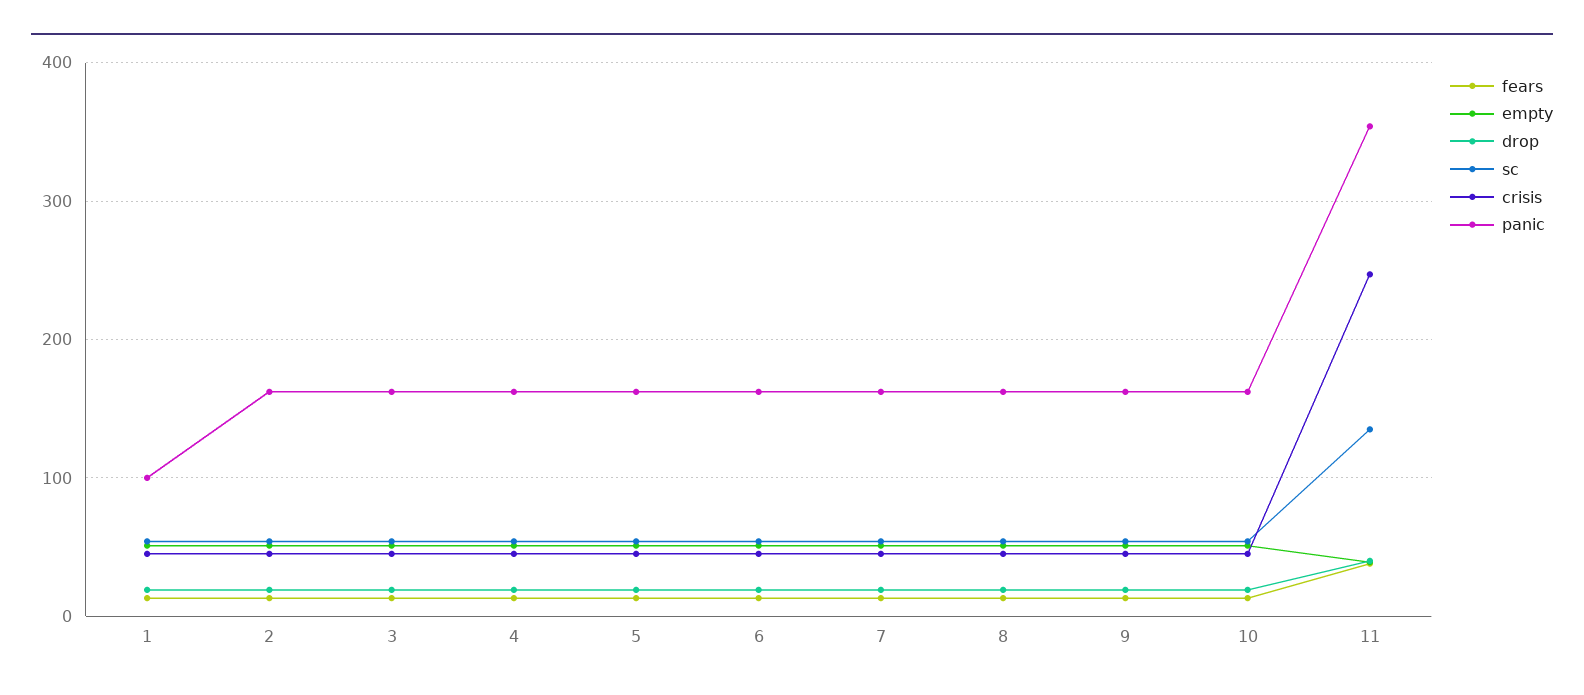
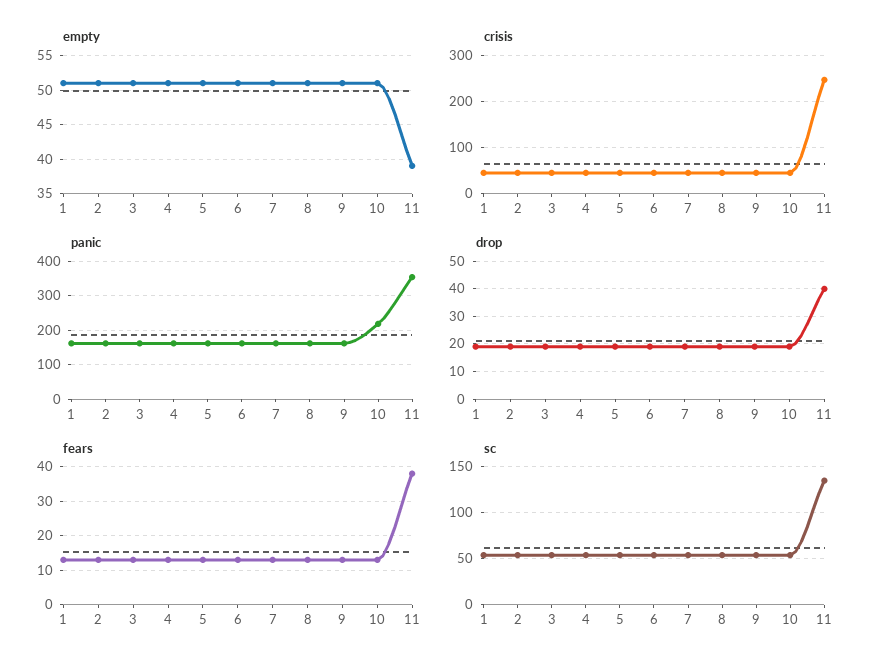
  {
    "fears": {
      "1": 15,
      "2": 15,
      "3": 15,
      "4": 15,
      "5": 15,
      "6": 15,
      "7": 15,
      "8": 15,
      "9": 15,
      "10": 15,
      "11": 40
    },
    "empty": {
      "1": 51,
      "2": 51,
      "3": 51,
      "4": 51,
      "5": 51,
      "6": 51,
      "7": 51,
      "8": 51,
      "9": 51,
      "10": 51,
      "11": 39
    },
    "drop": {
      "1": 20,
      "2": 20,
      "3": 20,
      "4": 20,
      "5": 20,
      "6": 20,
      "7": 20,
      "8": 20,
      "9": 20,
      "10": 20,
      "11": 40
    },
    "sc": {
      "1": 50,
      "2": 50,
      "3": 50,
      "4": 50,
      "5": 50,
      "6": 50,
      "7": 50,
      "8": 50,
      "9": 50,
      "10": 50,
      "11": 140
    },
    "crisis": {
      "1": 50,
      "2": 50,
      "3": 50,
      "4": 50,
      "5": 50,
      "6": 50,
      "7": 50,
      "8": 50,
      "9": 50,
      "10": 50,
      "11": 250
    },
    "panic": {
-     "1": 100,
+     "1": 160,
      "2": 160,
      "3": 160,
      "4": 160,
      "5": 160,
      "6": 160,
      "7": 160,
      "8": 160,
      "9": 160,
-     "10": 160,
+     "10": 220,
      "11": 350
    }
  }

